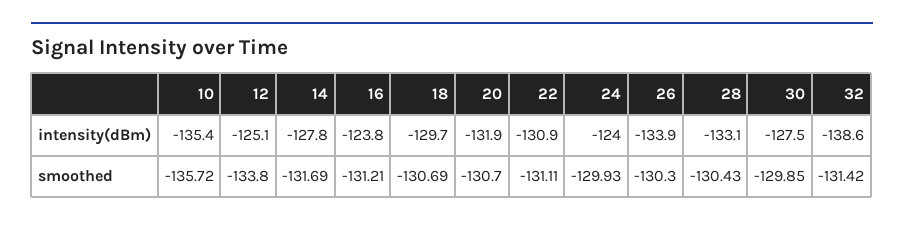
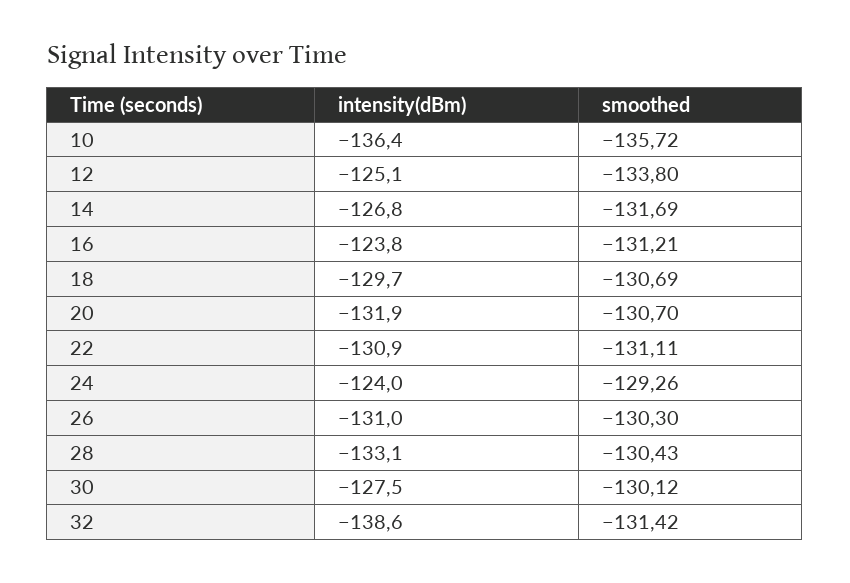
  {
    "10": {
-     "intensity(dBm)": -135.4,
+     "intensity(dBm)": -136.4,
      "smoothed": -135.72
    },
    "12": {
      "intensity(dBm)": -125.1,
      "smoothed": -133.8
    },
    "14": {
-     "intensity(dBm)": -127.8,
+     "intensity(dBm)": -126.8,
      "smoothed": -131.69
    },
    "16": {
      "intensity(dBm)": -123.8,
      "smoothed": -131.21
    },
    "18": {
      "intensity(dBm)": -129.7,
      "smoothed": -130.69
    },
    "20": {
      "intensity(dBm)": -131.9,
      "smoothed": -130.7
    },
    "22": {
      "intensity(dBm)": -130.9,
      "smoothed": -131.11
    },
    "24": {
      "intensity(dBm)": -124,
-     "smoothed": -129.93
+     "smoothed": -129.26
    },
    "26": {
-     "intensity(dBm)": -133.9,
+     "intensity(dBm)": -131,
      "smoothed": -130.3
    },
    "28": {
      "intensity(dBm)": -133.1,
      "smoothed": -130.43
    },
    "30": {
      "intensity(dBm)": -127.5,
-     "smoothed": -129.85
+     "smoothed": -130.12
    },
    "32": {
      "intensity(dBm)": -138.6,
      "smoothed": -131.42
    }
  }

